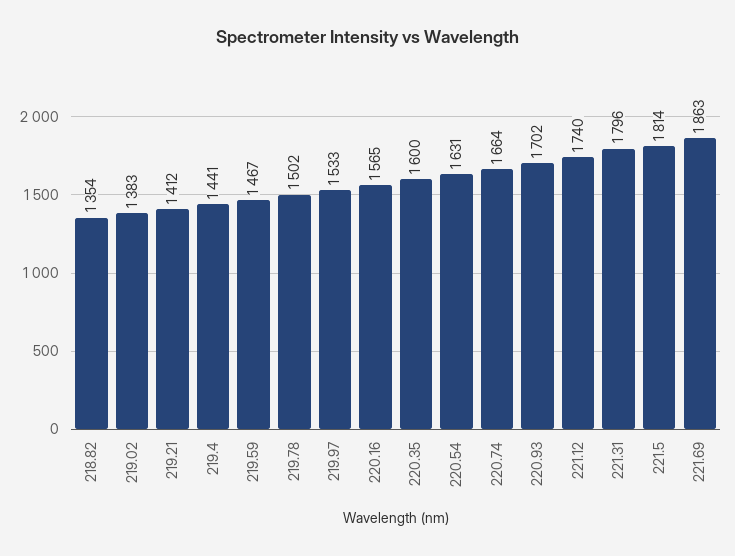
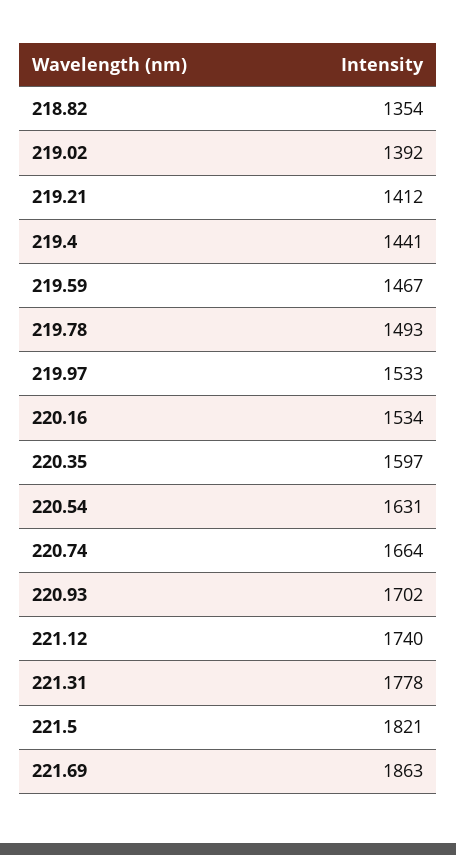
  {
    "218.82": 1354,
-   "219.02": 1383,
+   "219.02": 1392,
    "219.21": 1412,
    "219.4": 1441,
    "219.59": 1467,
-   "219.78": 1502,
+   "219.78": 1493,
    "219.97": 1533,
-   "220.16": 1565,
+   "220.16": 1534,
-   "220.35": 1600,
+   "220.35": 1597,
    "220.54": 1631,
    "220.74": 1664,
    "220.93": 1702,
    "221.12": 1740,
-   "221.31": 1796,
+   "221.31": 1778,
-   "221.5": 1814,
+   "221.5": 1821,
    "221.69": 1863
  }

